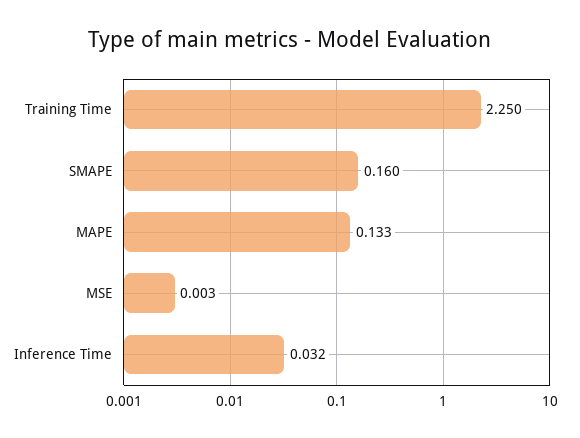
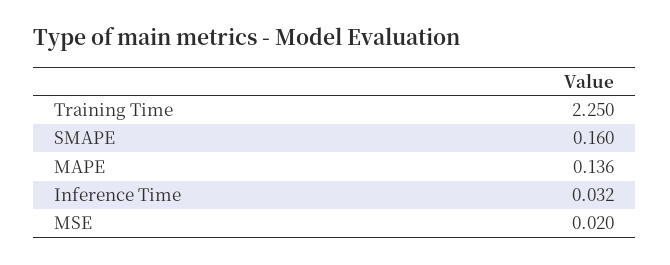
  {
    "Training Time": 2.25,
    "SMAPE": 0.16,
-   "MAPE": 0.133,
+   "MAPE": 0.136,
-   "MSE": 0.003,
+   "MSE": 0.02,
    "Inference Time": 0.032
  }

